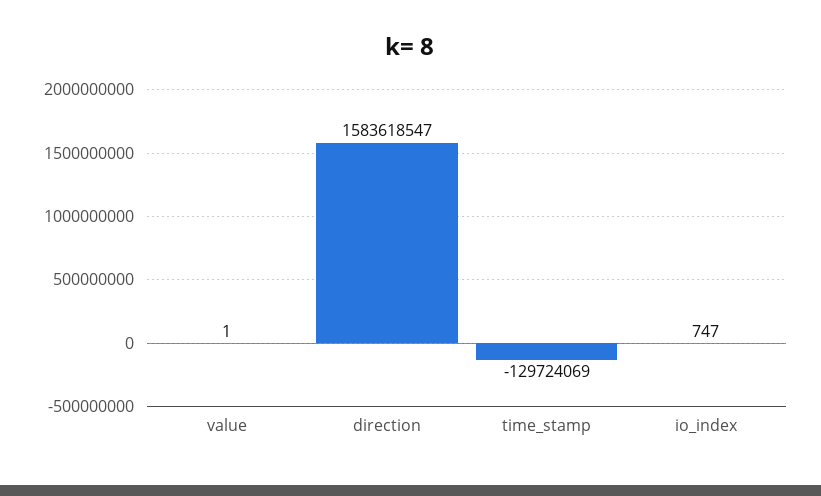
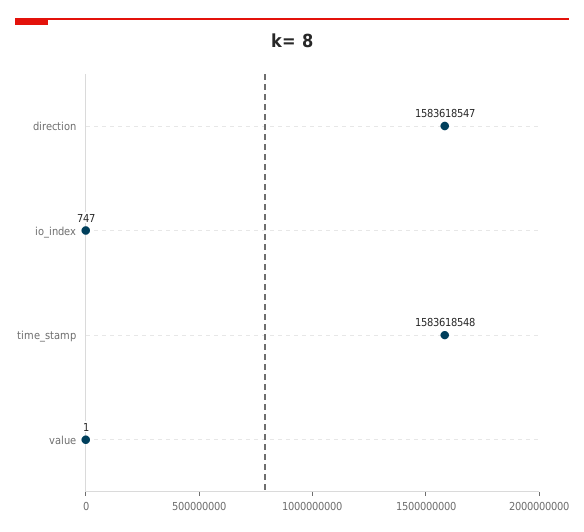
  {
    "value": 1,
    "direction": 1583618547,
-   "time_stamp": -129724069,
+   "time_stamp": 1583618548,
    "io_index": 747
  }

